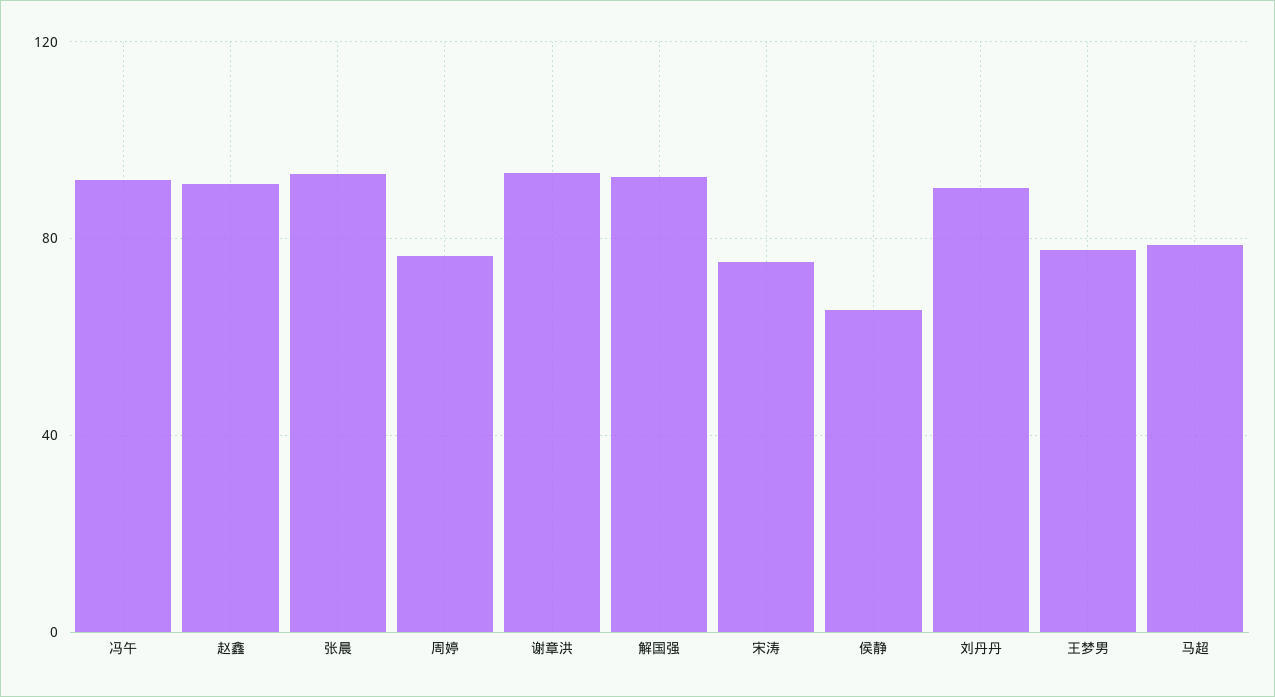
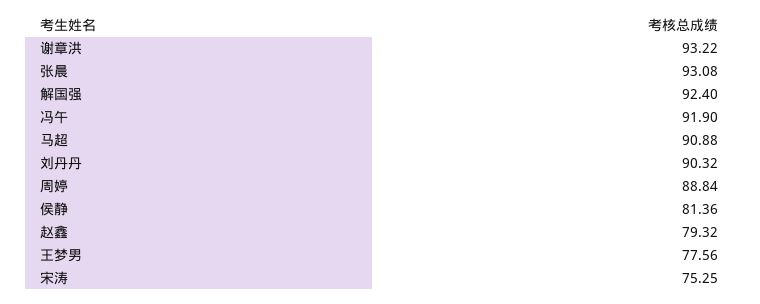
  {
    "冯午": 91.9,
-   "赵鑫": 90,
+   "赵鑫": 79.32,
    "张晨": 93.08,
-   "周婷": 75,
+   "周婷": 88.84,
    "谢章洪": 93.22,
    "解国强": 92.4,
    "宋涛": 75.25,
-   "侯静": 65,
+   "侯静": 81.36,
    "刘丹丹": 90.32,
    "王梦男": 77.56,
-   "马超": 80
+   "马超": 90.88
  }

